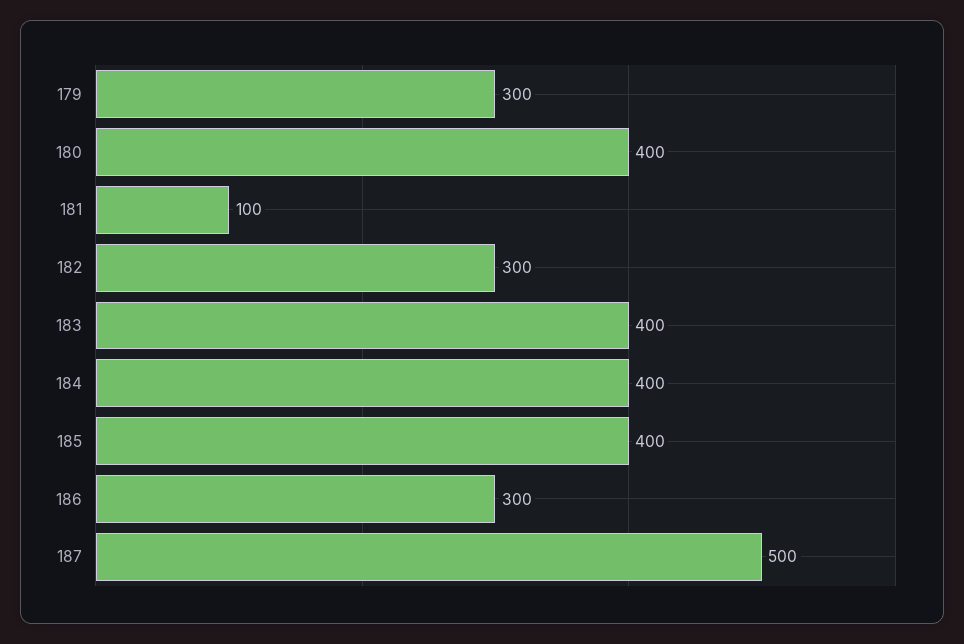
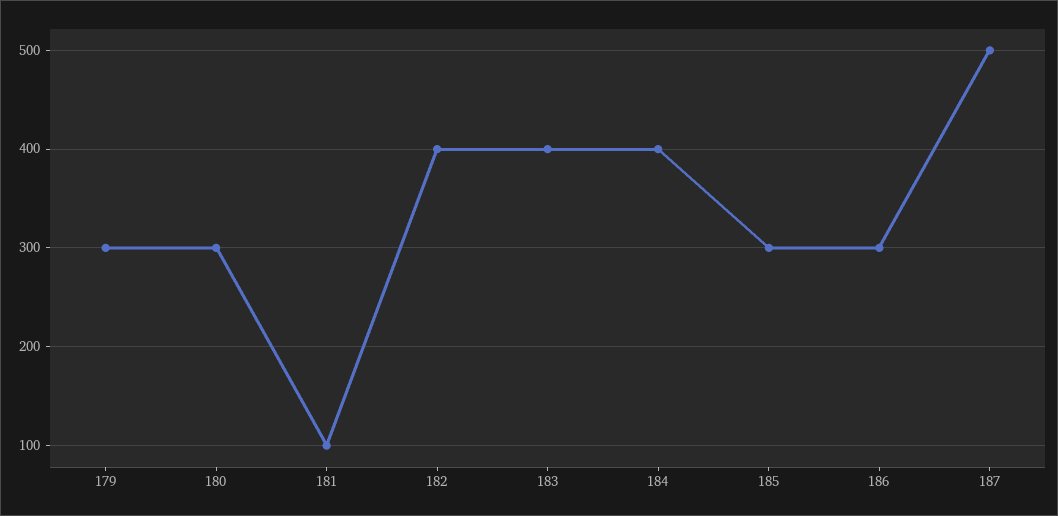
  {
    "179": 300,
-   "180": 400,
+   "180": 300,
    "181": 100,
-   "182": 300,
+   "182": 400,
    "183": 400,
    "184": 400,
-   "185": 400,
+   "185": 300,
    "186": 300,
    "187": 500
  }

